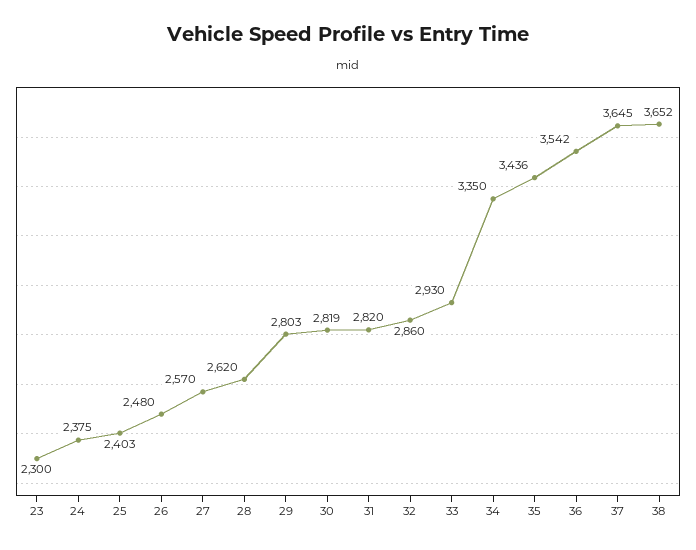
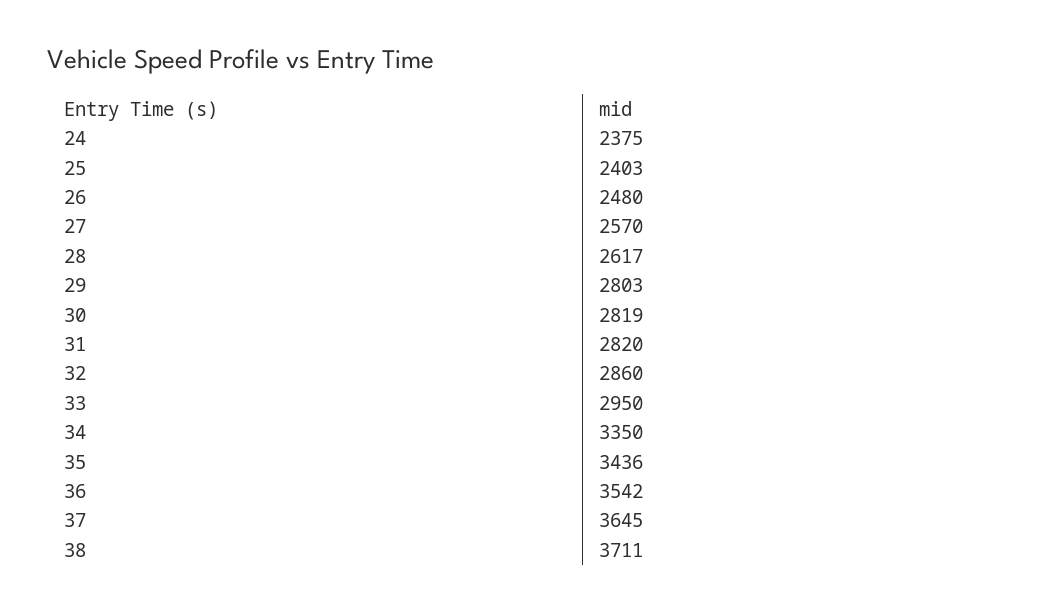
  {
-   "23": 2300,
    "24": 2375,
    "25": 2403,
    "26": 2480,
    "27": 2570,
-   "28": 2620,
+   "28": 2617,
    "29": 2803,
    "30": 2819,
    "31": 2820,
    "32": 2860,
-   "33": 2930,
+   "33": 2950,
    "34": 3350,
    "35": 3436,
    "36": 3542,
    "37": 3645,
-   "38": 3652
+   "38": 3711
  }

